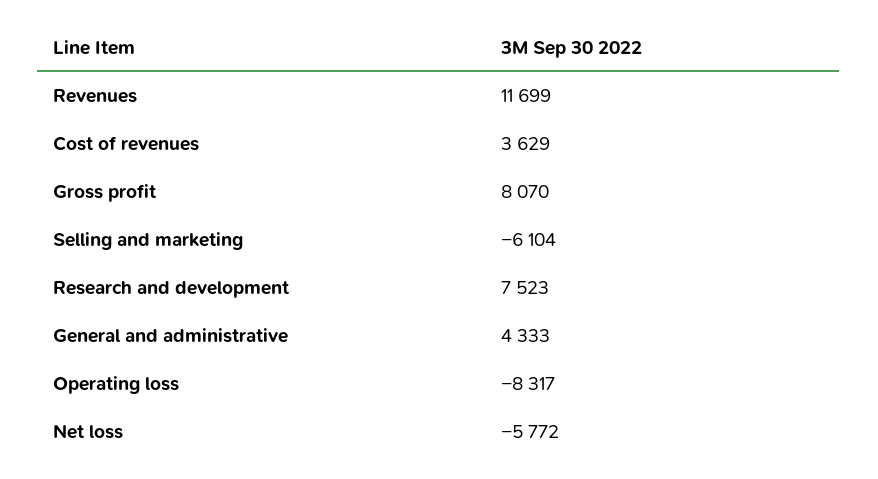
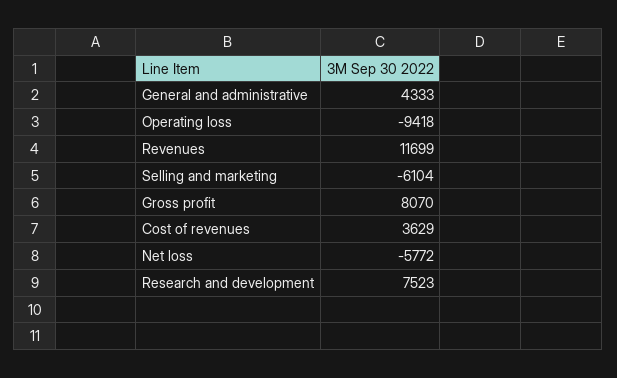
  {
    "Revenues": 11699,
    "Cost of revenues": 3629,
    "Gross profit": 8070,
    "Selling and marketing": -6104,
    "Research and development": 7523,
    "General and administrative": 4333,
-   "Operating loss": -8317,
+   "Operating loss": -9418,
    "Net loss": -5772
  }

